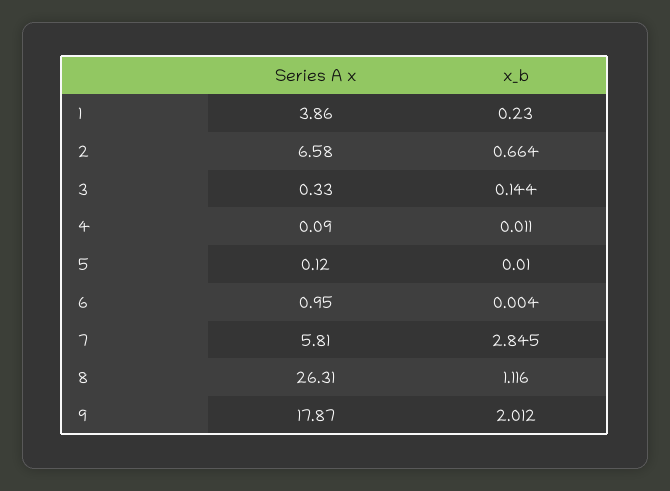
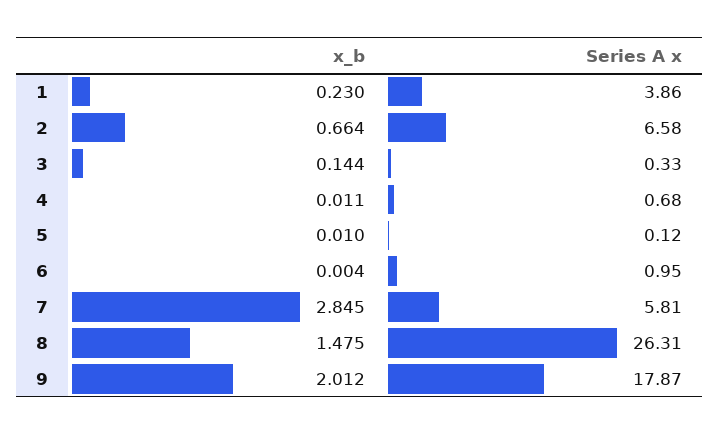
  {
    "Series A x": {
      "1": 3.86,
      "2": 6.58,
      "3": 0.33,
-     "4": 0.09,
+     "4": 0.68,
      "5": 0.12,
      "6": 0.95,
      "7": 5.81,
      "8": 26.31,
      "9": 17.87
    },
    "x_b": {
      "1": 0.23,
      "2": 0.664,
      "3": 0.144,
      "4": 0.011,
      "5": 0.01,
      "6": 0.004,
      "7": 2.845,
-     "8": 1.116,
+     "8": 1.475,
      "9": 2.012
    }
  }

